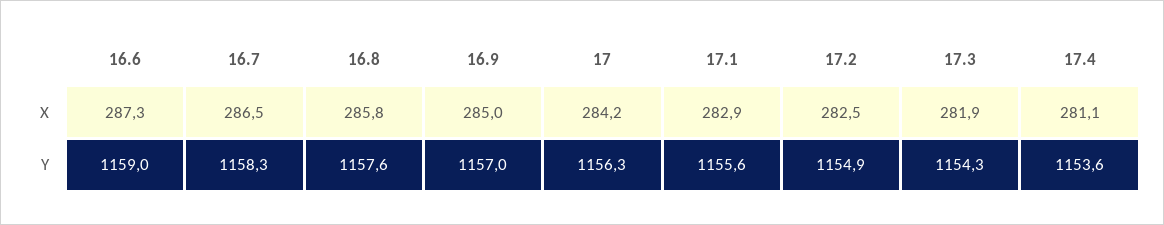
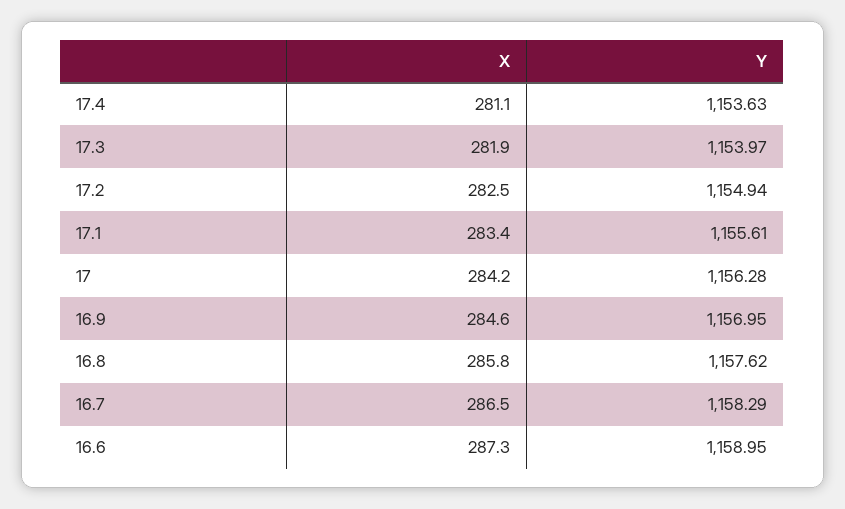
  {
    "16.6": {
      "X": 287.3,
      "Y": 1158.95
    },
    "16.7": {
      "X": 286.5,
      "Y": 1158.29
    },
    "16.8": {
      "X": 285.8,
      "Y": 1157.62
    },
    "16.9": {
-     "X": 285,
+     "X": 284.6,
      "Y": 1156.95
    },
    "17": {
      "X": 284.2,
      "Y": 1156.28
    },
    "17.1": {
-     "X": 282.9,
+     "X": 283.4,
      "Y": 1155.61
    },
    "17.2": {
      "X": 282.5,
      "Y": 1154.94
    },
    "17.3": {
      "X": 281.9,
-     "Y": 1154.3
+     "Y": 1153.97
    },
    "17.4": {
      "X": 281.1,
      "Y": 1153.63
    }
  }

